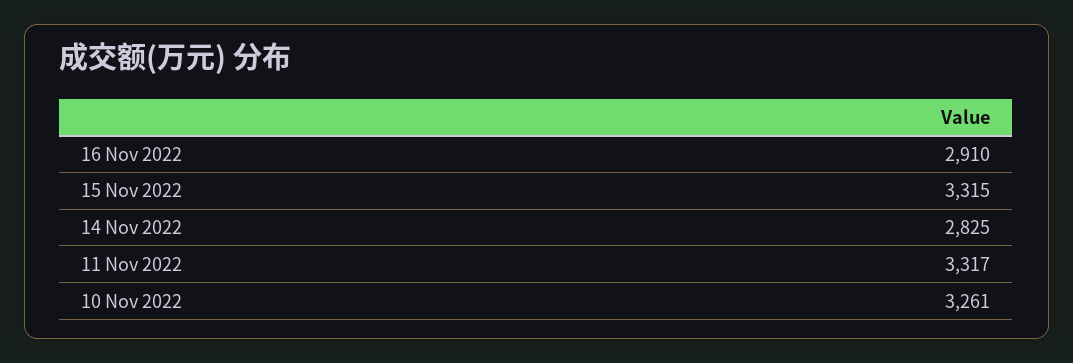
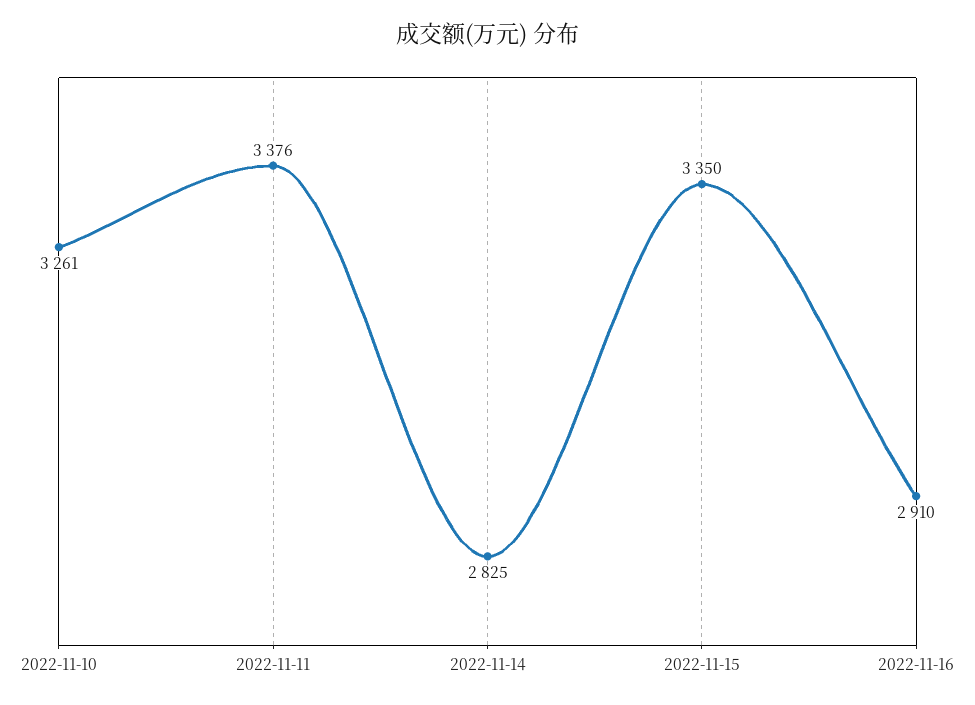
  {
    "16 Nov 2022": 2910,
-   "15 Nov 2022": 3315,
+   "15 Nov 2022": 3350,
    "14 Nov 2022": 2825,
-   "11 Nov 2022": 3317,
+   "11 Nov 2022": 3376,
    "10 Nov 2022": 3261
  }

